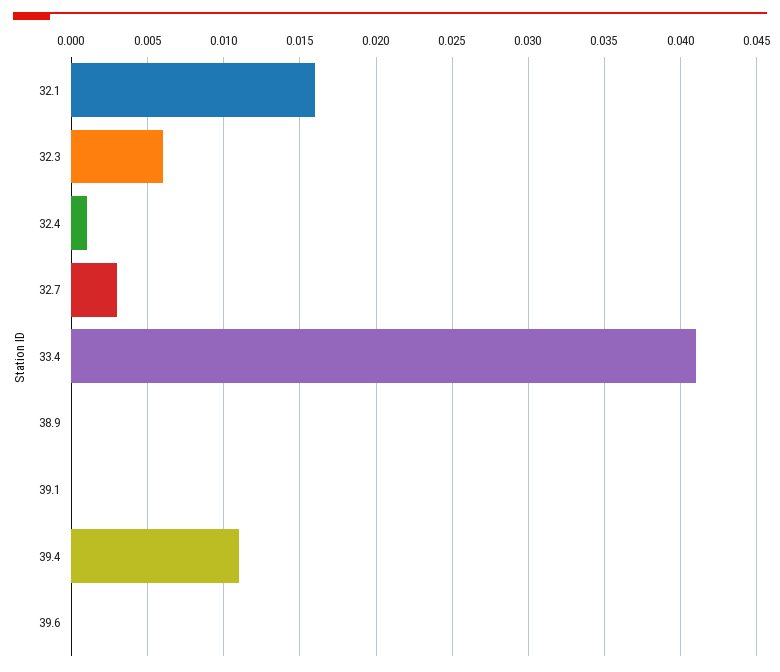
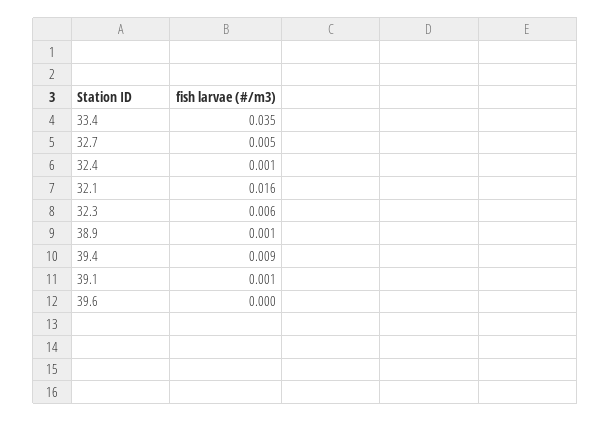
  {
    "32.1": 0.016,
    "32.3": 0.006,
    "32.4": 0.001,
-   "32.7": 0.003,
+   "32.7": 0.005,
-   "33.4": 0.041,
+   "33.4": 0.035,
-   "38.9": 0,
+   "38.9": 0.001,
-   "39.1": 0,
+   "39.1": 0.001,
-   "39.4": 0.011,
+   "39.4": 0.009,
    "39.6": 0
  }

